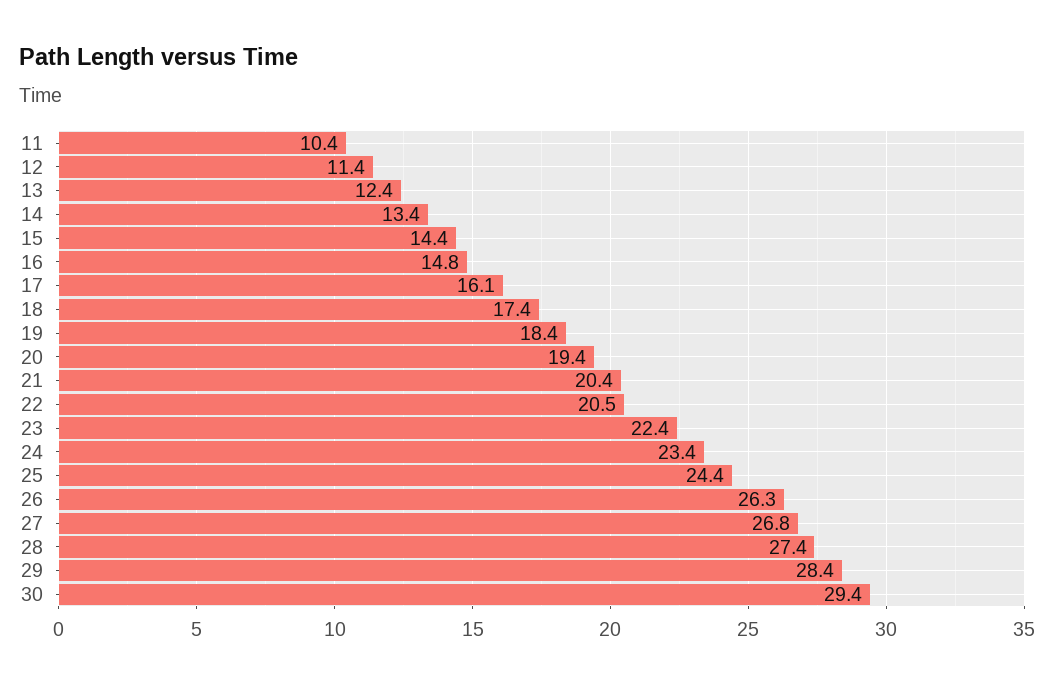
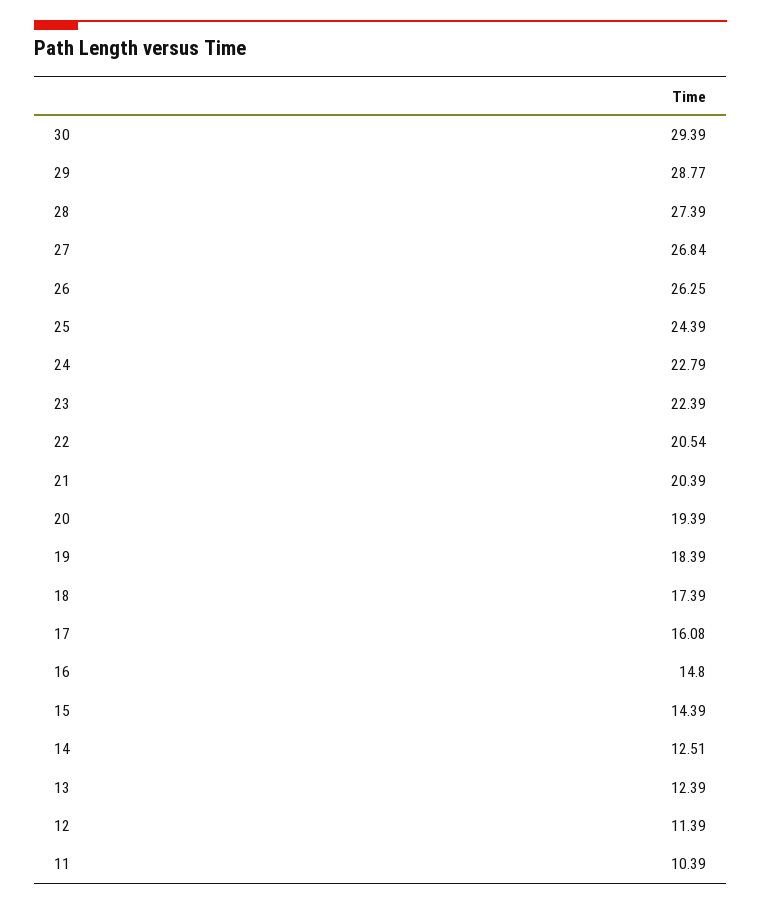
  {
    "11": 10.39,
    "12": 11.39,
    "13": 12.39,
-   "14": 13.4,
+   "14": 12.51,
    "15": 14.39,
    "16": 14.8,
    "17": 16.08,
    "18": 17.39,
    "19": 18.39,
    "20": 19.39,
    "21": 20.39,
    "22": 20.54,
    "23": 22.39,
-   "24": 23.4,
+   "24": 22.79,
    "25": 24.39,
    "26": 26.25,
    "27": 26.84,
    "28": 27.39,
-   "29": 28.4,
+   "29": 28.77,
    "30": 29.39
  }

